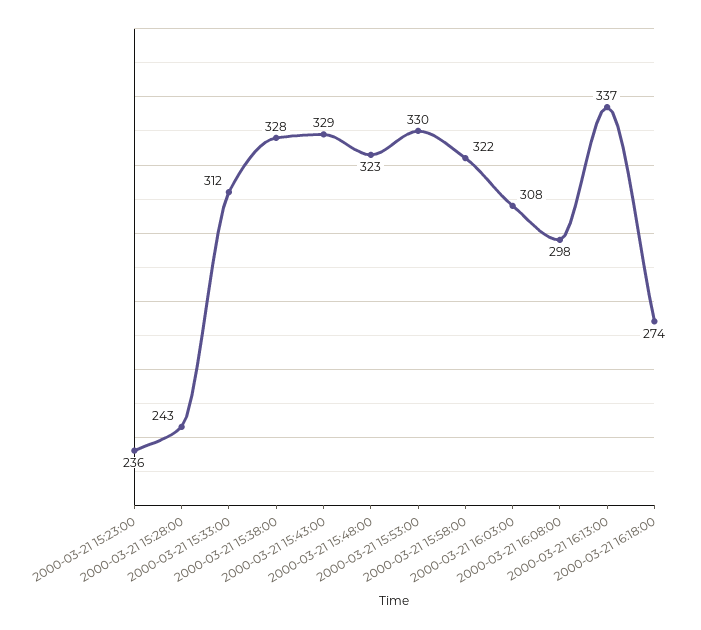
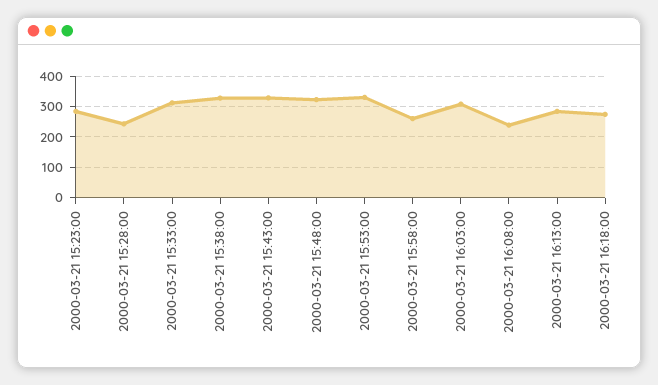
  {
-   "2000-03-21 15:23:00": 236,
+   "2000-03-21 15:23:00": 280,
    "2000-03-21 15:28:00": 243,
    "2000-03-21 15:33:00": 312,
    "2000-03-21 15:38:00": 328,
    "2000-03-21 15:43:00": 329,
    "2000-03-21 15:48:00": 323,
    "2000-03-21 15:53:00": 330,
-   "2000-03-21 15:58:00": 322,
+   "2000-03-21 15:58:00": 260,
    "2000-03-21 16:03:00": 308,
-   "2000-03-21 16:08:00": 298,
+   "2000-03-21 16:08:00": 240,
-   "2000-03-21 16:13:00": 337,
+   "2000-03-21 16:13:00": 280,
    "2000-03-21 16:18:00": 274
  }

